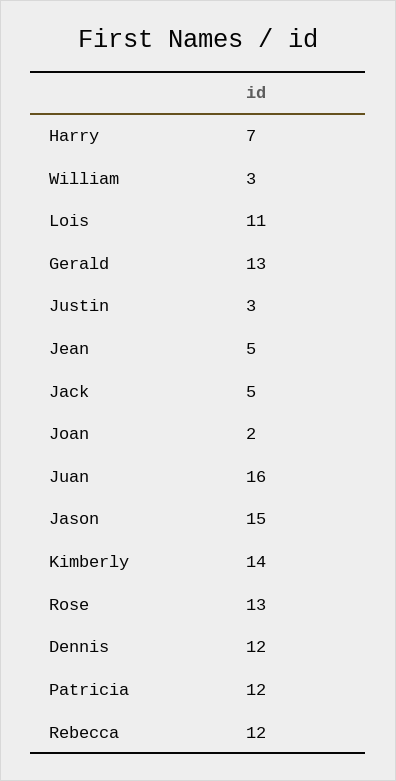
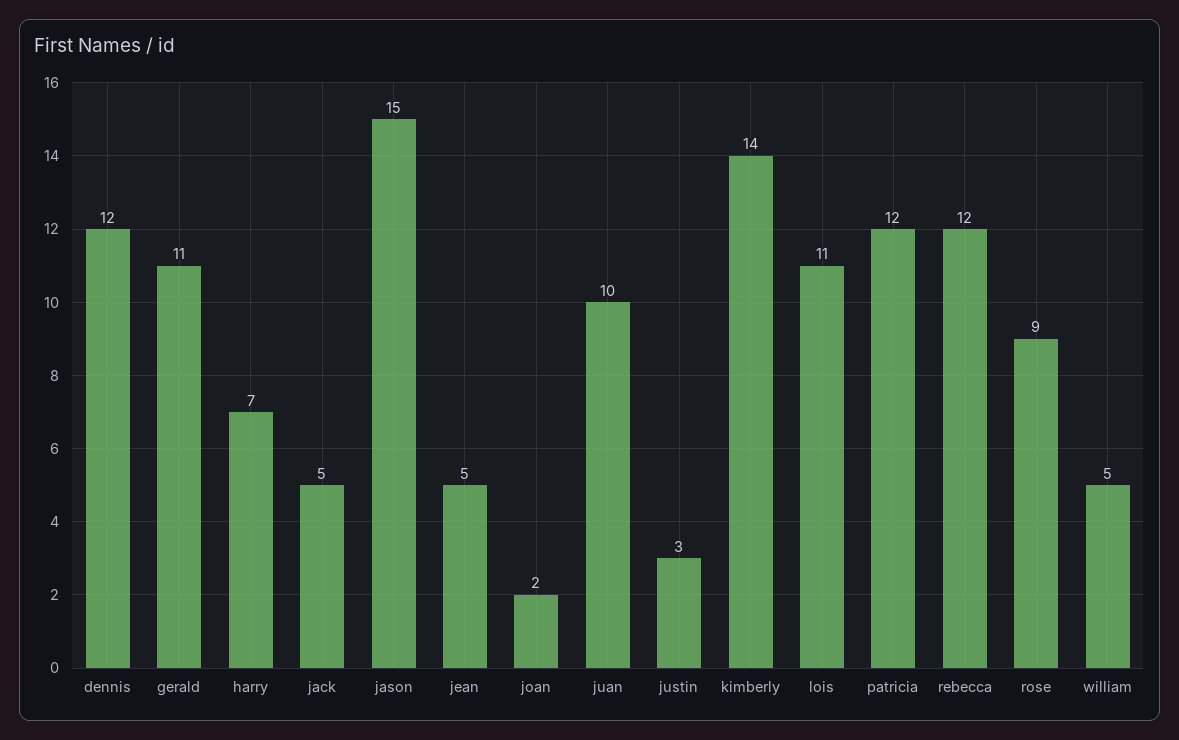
  {
    "Harry": 7,
-   "William": 3,
+   "William": 5,
    "Lois": 11,
-   "Gerald": 13,
+   "Gerald": 11,
    "Justin": 3,
    "Jean": 5,
    "Jack": 5,
    "Joan": 2,
-   "Juan": 16,
+   "Juan": 10,
    "Jason": 15,
    "Kimberly": 14,
-   "Rose": 13,
+   "Rose": 9,
    "Dennis": 12,
    "Patricia": 12,
    "Rebecca": 12
  }

